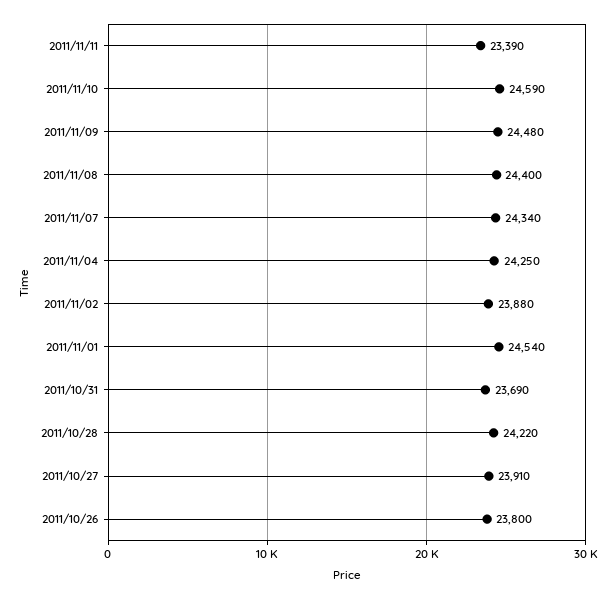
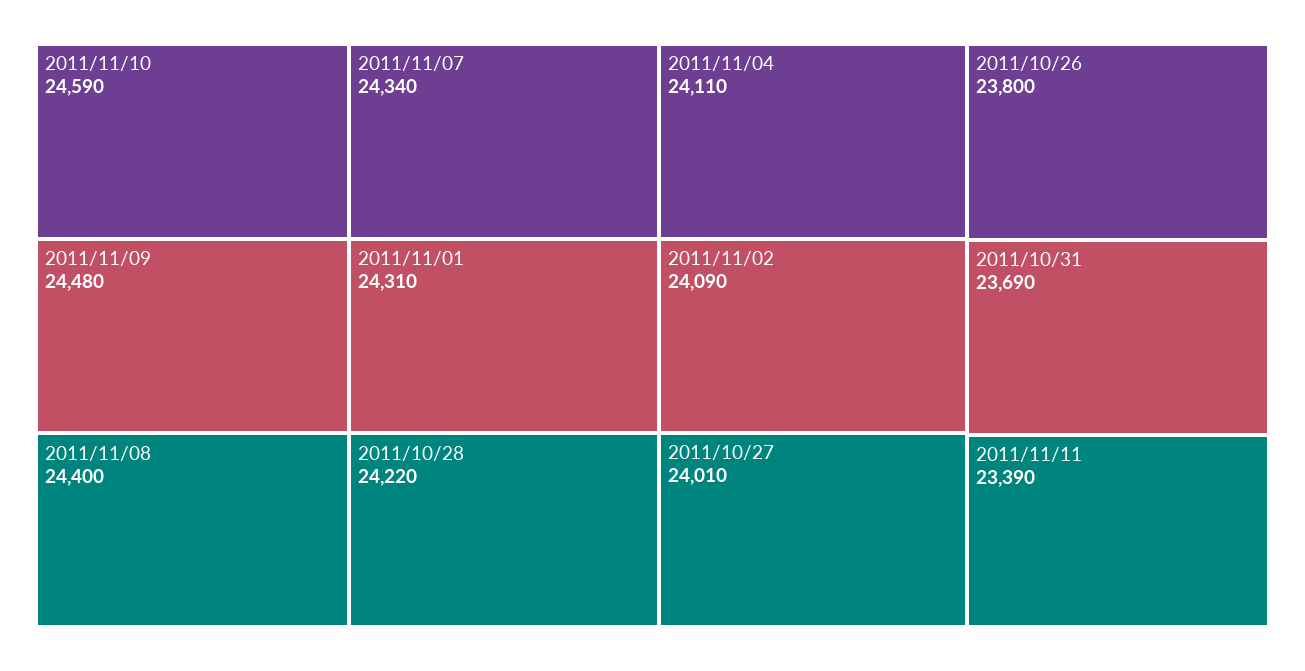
  {
    "2011/11/11": 23390,
    "2011/11/10": 24590,
    "2011/11/09": 24480,
    "2011/11/08": 24400,
    "2011/11/07": 24340,
-   "2011/11/04": 24250,
+   "2011/11/04": 24110,
-   "2011/11/02": 23880,
+   "2011/11/02": 24090,
-   "2011/11/01": 24540,
+   "2011/11/01": 24310,
    "2011/10/31": 23690,
    "2011/10/28": 24220,
-   "2011/10/27": 23910,
+   "2011/10/27": 24010,
    "2011/10/26": 23800
  }

